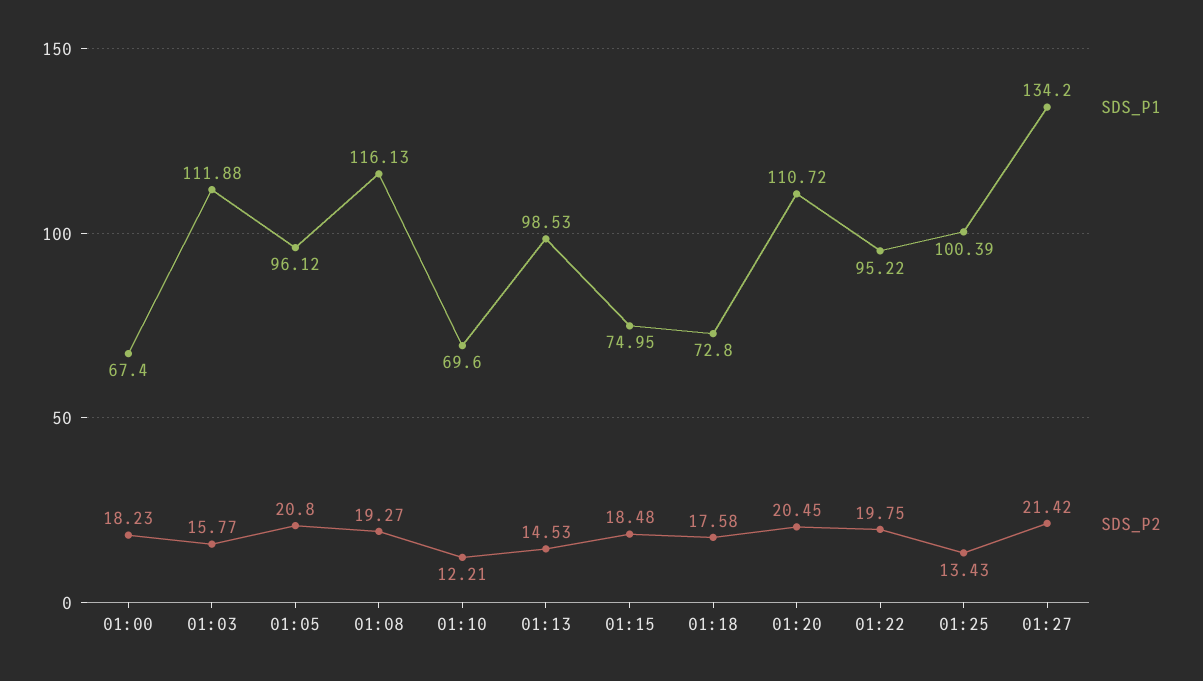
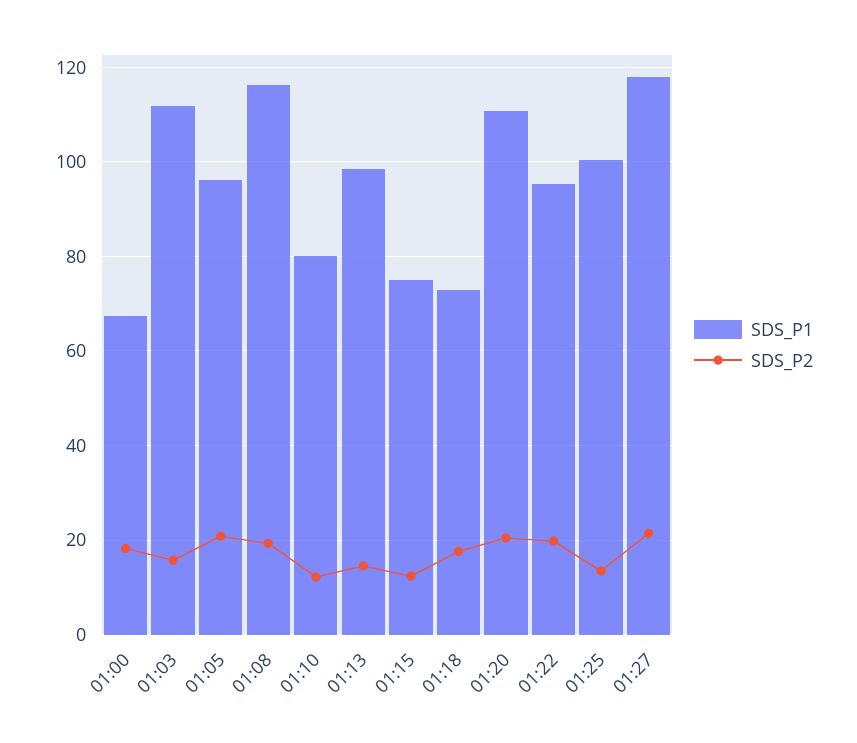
  {
    "SDS_P1": {
      "01:00": 67.4,
      "01:03": 111.88,
      "01:05": 96.12,
      "01:08": 116.13,
-     "01:10": 69.6,
+     "01:10": 80,
      "01:13": 98.53,
      "01:15": 74.95,
      "01:18": 72.8,
      "01:20": 110.72,
      "01:22": 95.22,
      "01:25": 100.39,
-     "01:27": 134.2
+     "01:27": 118
    },
    "SDS_P2": {
      "01:00": 18.23,
      "01:03": 15.77,
      "01:05": 20.8,
      "01:08": 19.27,
      "01:10": 12.21,
      "01:13": 14.53,
-     "01:15": 18.48,
+     "01:15": 12,
      "01:18": 17.58,
      "01:20": 20.45,
      "01:22": 19.75,
      "01:25": 13.43,
      "01:27": 21.42
    }
  }

